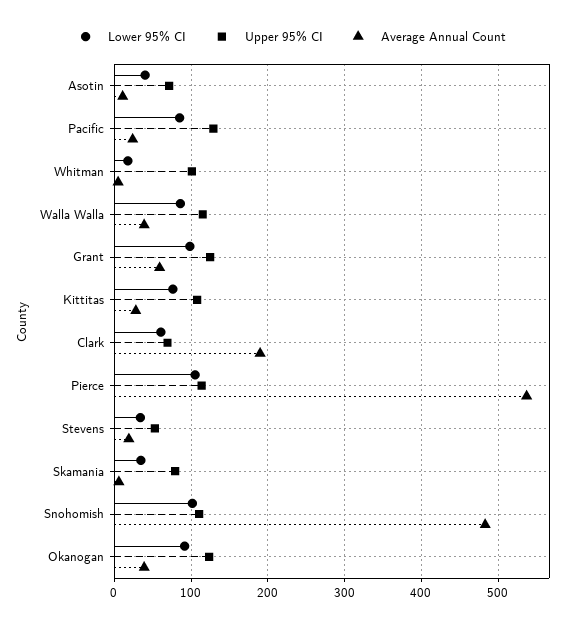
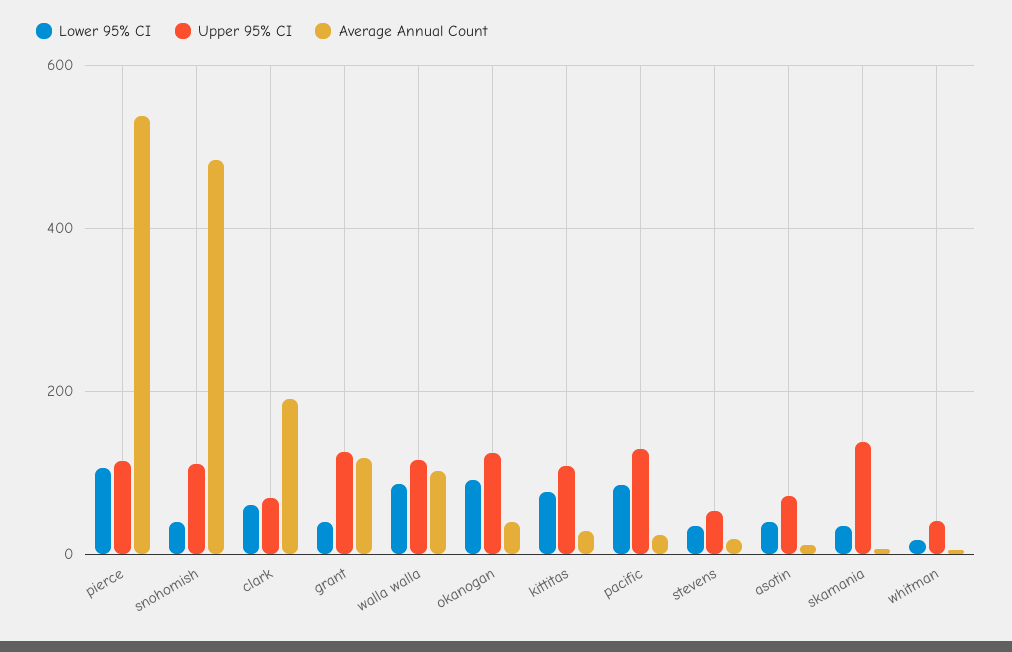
  {
    "Lower 95% CI": {
      "Asotin": 40,
      "Pacific": 90,
      "Whitman": 20,
      "Walla Walla": 90,
-     "Grant": 100,
+     "Grant": 40,
      "Kittitas": 80,
      "Clark": 60,
      "Pierce": 110,
      "Stevens": 30,
      "Skamania": 30,
-     "Snohomish": 100,
+     "Snohomish": 40,
      "Okanogan": 90
    },
    "Upper 95% CI": {
      "Asotin": 70,
      "Pacific": 130,
-     "Whitman": 100,
+     "Whitman": 40,
      "Walla Walla": 120,
      "Grant": 120,
      "Kittitas": 110,
      "Clark": 70,
      "Pierce": 110,
      "Stevens": 50,
-     "Skamania": 80,
+     "Skamania": 140,
      "Snohomish": 110,
      "Okanogan": 120
    },
    "Average Annual Count": {
      "Asotin": 10,
      "Pacific": 20,
      "Whitman": 10,
-     "Walla Walla": 40,
+     "Walla Walla": 100,
-     "Grant": 60,
+     "Grant": 120,
      "Kittitas": 30,
      "Clark": 190,
      "Pierce": 540,
      "Stevens": 20,
      "Skamania": 10,
      "Snohomish": 480,
      "Okanogan": 40
    }
  }

